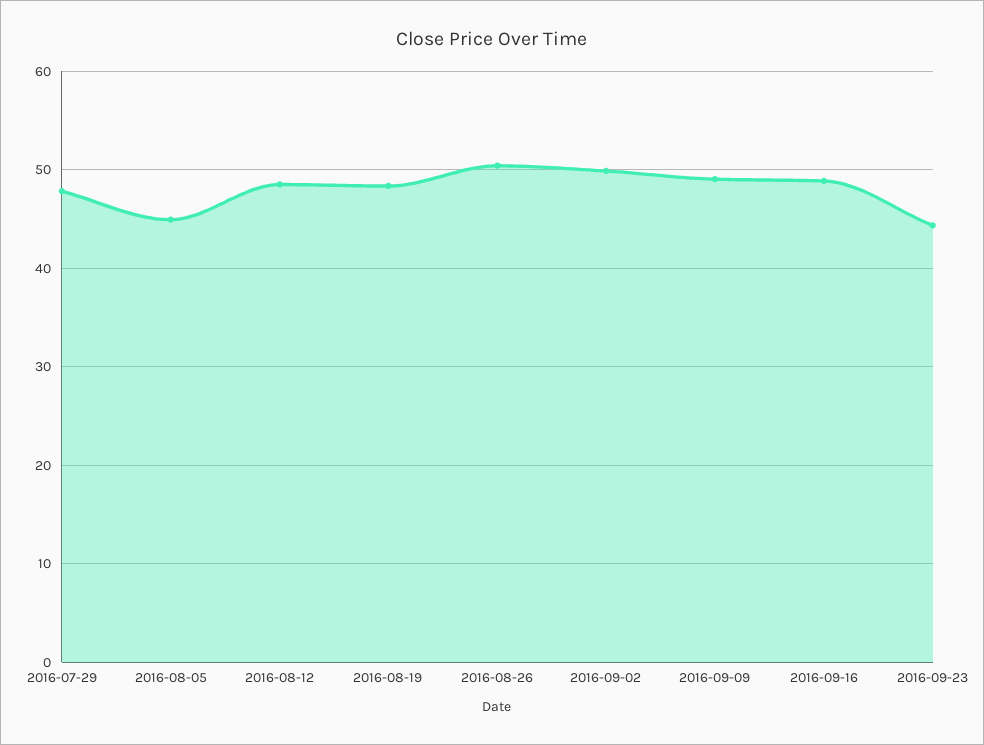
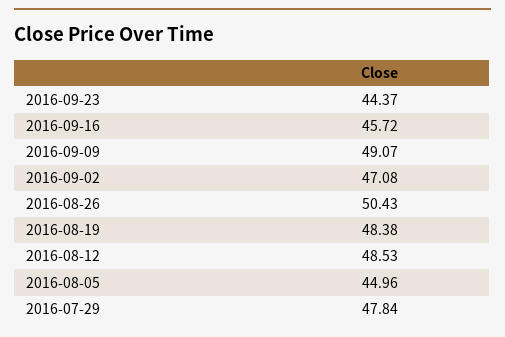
  {
    "2016-07-29": 47.84,
    "2016-08-05": 44.96,
    "2016-08-12": 48.53,
    "2016-08-19": 48.38,
    "2016-08-26": 50.43,
-   "2016-09-02": 50,
+   "2016-09-02": 47.08,
    "2016-09-09": 49.07,
-   "2016-09-16": 49,
+   "2016-09-16": 45.72,
    "2016-09-23": 44.37
  }

